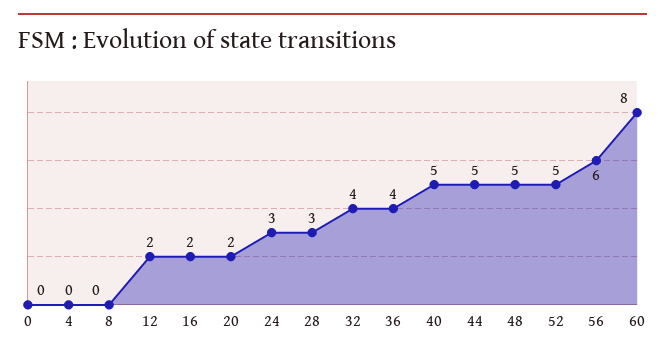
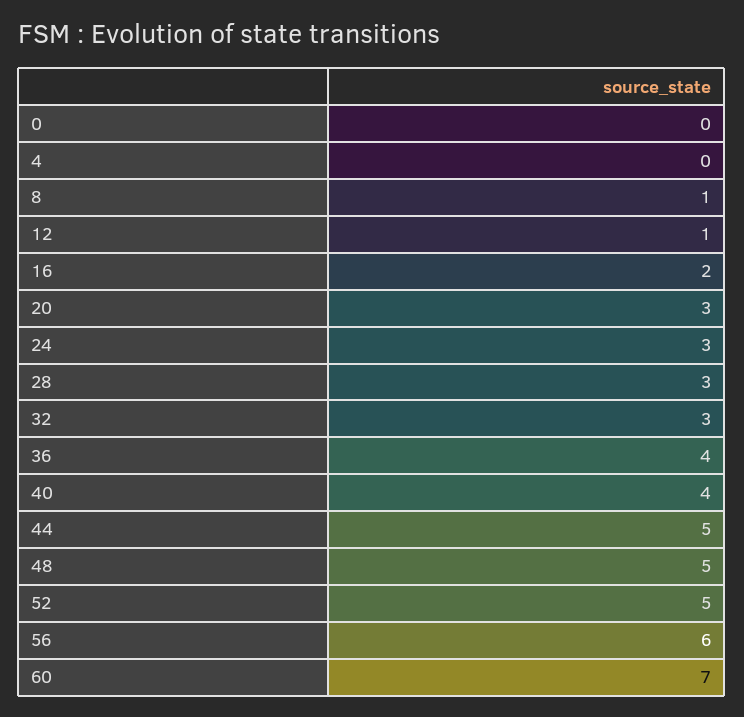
  {
    "0": 0,
    "4": 0,
-   "8": 0,
+   "8": 1,
-   "12": 2,
+   "12": 1,
    "16": 2,
-   "20": 2,
+   "20": 3,
    "24": 3,
    "28": 3,
-   "32": 4,
+   "32": 3,
    "36": 4,
-   "40": 5,
+   "40": 4,
    "44": 5,
    "48": 5,
    "52": 5,
    "56": 6,
-   "60": 8
+   "60": 7
  }

